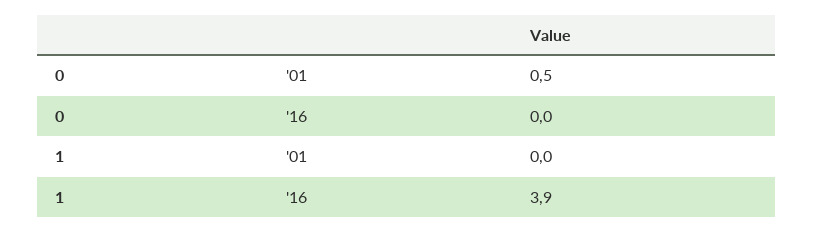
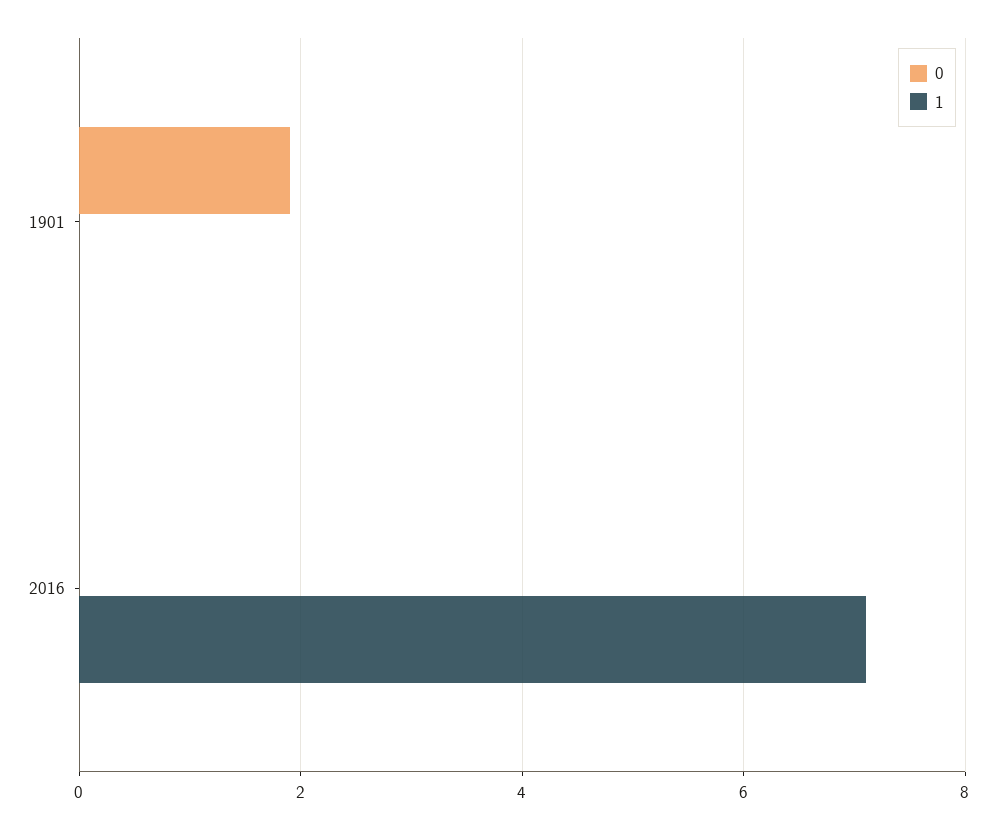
  {
    "0": {
-     "'01": 0.5,
+     "'01": 2,
      "'16": 0
    },
    "1": {
      "'01": 0,
-     "'16": 3.9
+     "'16": 7
    }
  }

